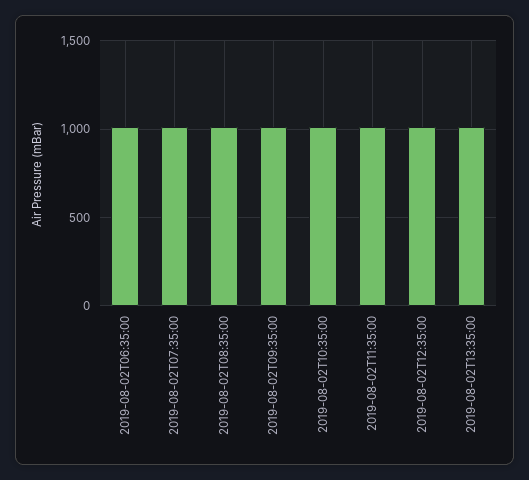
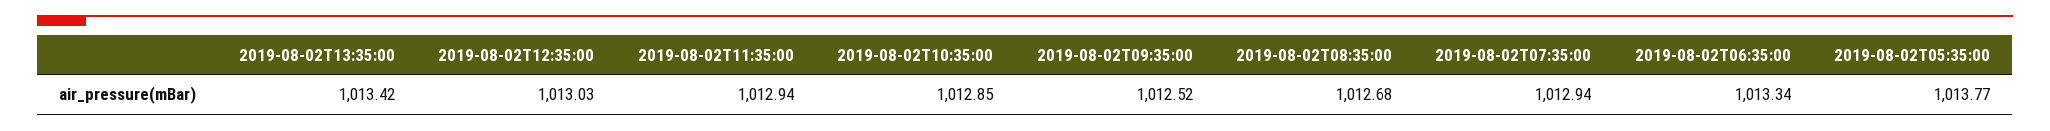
  {
    "2019-08-02T06:35:00": 1013.34,
    "2019-08-02T07:35:00": 1012.94,
    "2019-08-02T08:35:00": 1012.68,
    "2019-08-02T09:35:00": 1012.52,
    "2019-08-02T10:35:00": 1012.85,
    "2019-08-02T11:35:00": 1012.94,
    "2019-08-02T12:35:00": 1013.03,
-   "2019-08-02T13:35:00": 1013.42
+   "2019-08-02T13:35:00": 1013.42,
+   "2019-08-02T05:35:00": 1013.77
  }

